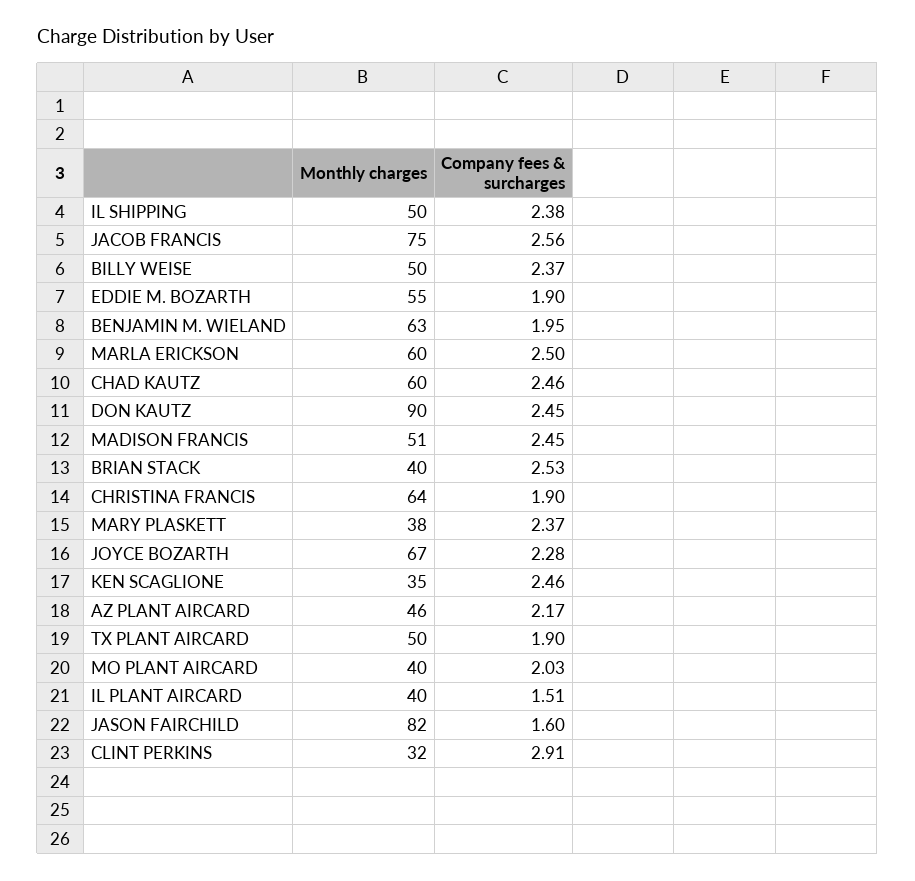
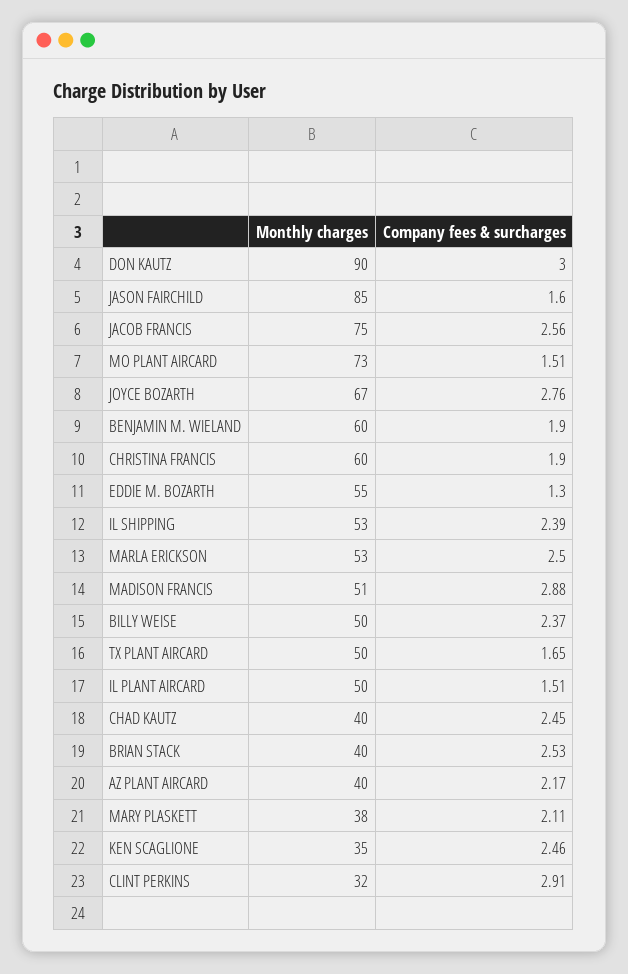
  {
    "Monthly charges": {
-     "IL SHIPPING": 50,
+     "IL SHIPPING": 53,
      "JACOB FRANCIS": 75,
      "BILLY WEISE": 50,
      "EDDIE M. BOZARTH": 55,
-     "BENJAMIN M. WIELAND": 63,
+     "BENJAMIN M. WIELAND": 60,
-     "MARLA ERICKSON": 60,
+     "MARLA ERICKSON": 53,
-     "CHAD KAUTZ": 60,
+     "CHAD KAUTZ": 40,
      "DON KAUTZ": 90,
      "MADISON FRANCIS": 51,
      "BRIAN STACK": 40,
-     "CHRISTINA FRANCIS": 64,
+     "CHRISTINA FRANCIS": 60,
      "MARY PLASKETT": 38,
      "JOYCE BOZARTH": 67,
      "KEN SCAGLIONE": 35,
-     "AZ PLANT AIRCARD": 46,
+     "AZ PLANT AIRCARD": 40,
      "TX PLANT AIRCARD": 50,
-     "MO PLANT AIRCARD": 40,
+     "MO PLANT AIRCARD": 73,
-     "IL PLANT AIRCARD": 40,
+     "IL PLANT AIRCARD": 50,
-     "JASON FAIRCHILD": 82,
+     "JASON FAIRCHILD": 85,
      "CLINT PERKINS": 32
    },
    "Company fees & surcharges": {
-     "IL SHIPPING": 2.38,
+     "IL SHIPPING": 2.39,
      "JACOB FRANCIS": 2.56,
      "BILLY WEISE": 2.37,
-     "EDDIE M. BOZARTH": 1.9,
+     "EDDIE M. BOZARTH": 1.3,
-     "BENJAMIN M. WIELAND": 1.95,
+     "BENJAMIN M. WIELAND": 1.9,
      "MARLA ERICKSON": 2.5,
-     "CHAD KAUTZ": 2.46,
+     "CHAD KAUTZ": 2.45,
-     "DON KAUTZ": 2.45,
+     "DON KAUTZ": 3,
-     "MADISON FRANCIS": 2.45,
+     "MADISON FRANCIS": 2.88,
      "BRIAN STACK": 2.53,
      "CHRISTINA FRANCIS": 1.9,
-     "MARY PLASKETT": 2.37,
+     "MARY PLASKETT": 2.11,
-     "JOYCE BOZARTH": 2.28,
+     "JOYCE BOZARTH": 2.76,
      "KEN SCAGLIONE": 2.46,
      "AZ PLANT AIRCARD": 2.17,
-     "TX PLANT AIRCARD": 1.9,
+     "TX PLANT AIRCARD": 1.65,
-     "MO PLANT AIRCARD": 2.03,
+     "MO PLANT AIRCARD": 1.51,
      "IL PLANT AIRCARD": 1.51,
      "JASON FAIRCHILD": 1.6,
      "CLINT PERKINS": 2.91
    }
  }

